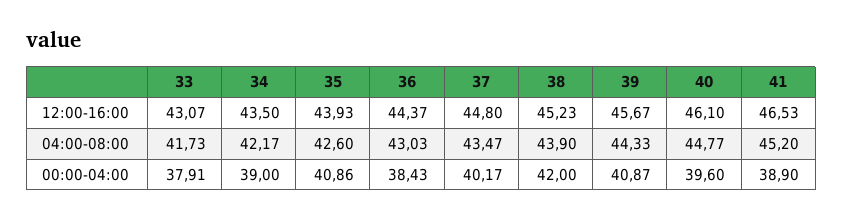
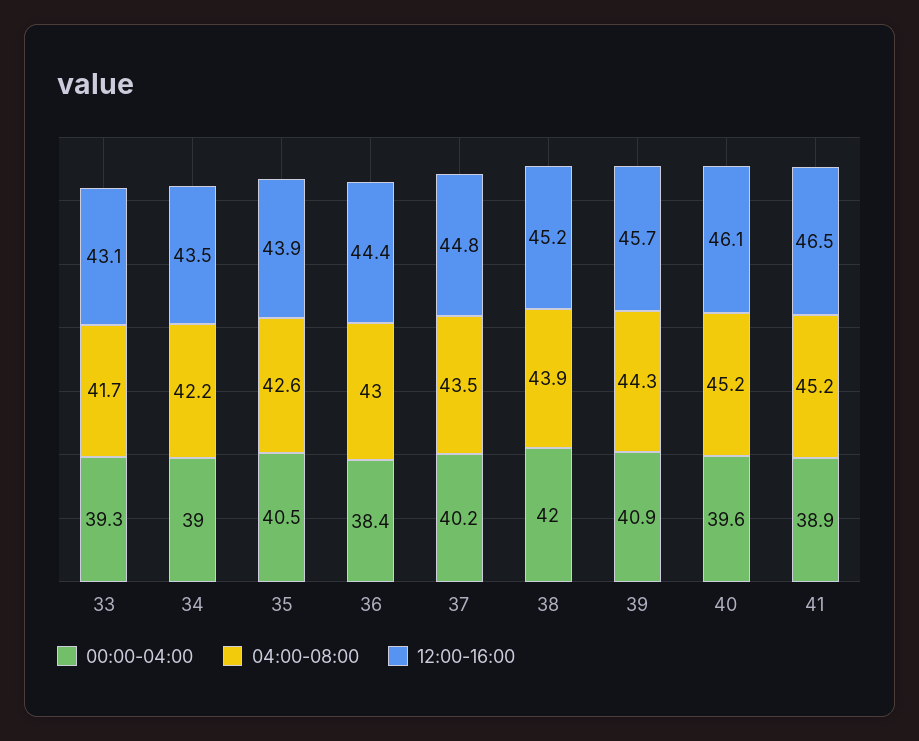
  {
    "12:00-16:00": {
      "33": 43.07,
      "34": 43.5,
      "35": 43.93,
      "36": 44.37,
      "37": 44.8,
      "38": 45.23,
      "39": 45.67,
      "40": 46.1,
      "41": 46.53
    },
    "04:00-08:00": {
      "33": 41.73,
      "34": 42.17,
      "35": 42.6,
      "36": 43.03,
      "37": 43.47,
      "38": 43.9,
      "39": 44.33,
-     "40": 44.77,
+     "40": 45.2,
      "41": 45.2
    },
    "00:00-04:00": {
-     "33": 37.91,
+     "33": 39.3,
      "34": 39,
-     "35": 40.86,
+     "35": 40.5,
      "36": 38.43,
      "37": 40.17,
      "38": 42,
      "39": 40.87,
      "40": 39.6,
      "41": 38.9
    }
  }

